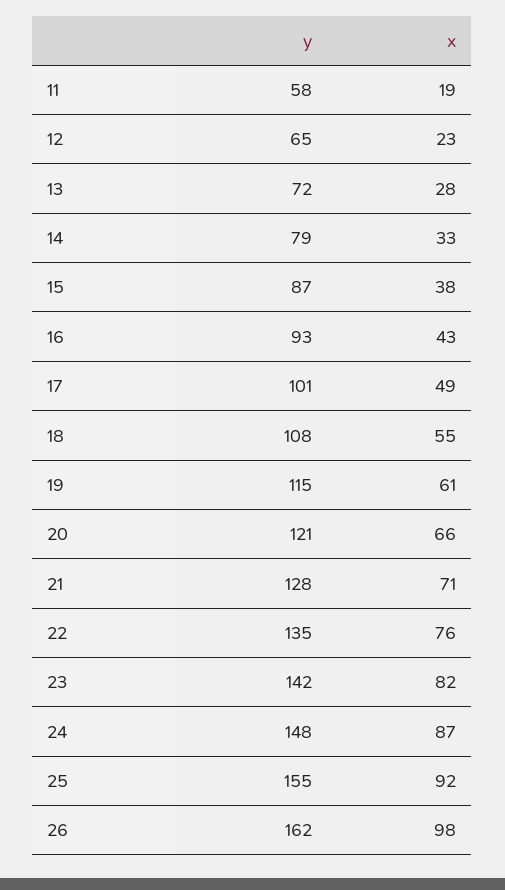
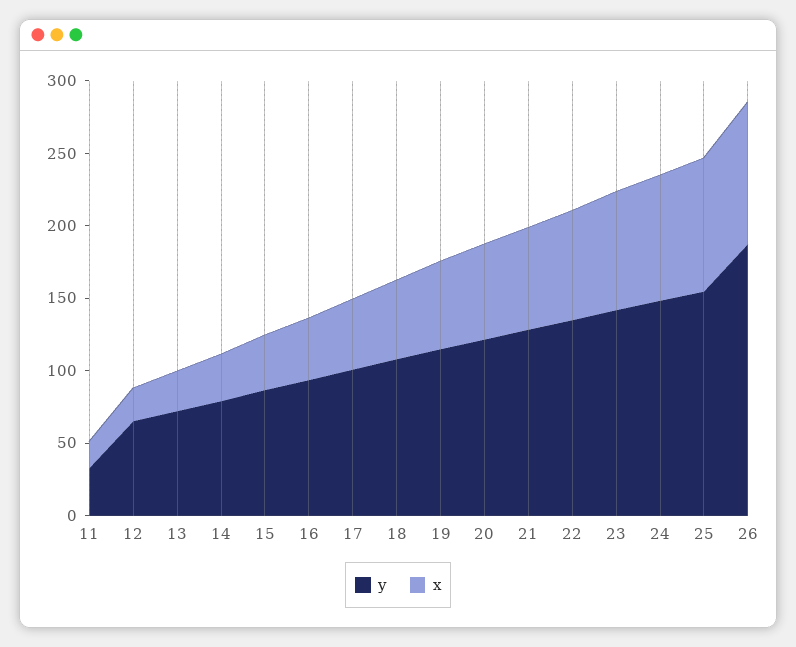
  {
    "y": {
-     "11": 58,
+     "11": 30,
      "12": 65,
      "13": 72,
      "14": 79,
      "15": 87,
      "16": 93,
      "17": 101,
      "18": 108,
      "19": 115,
      "20": 121,
      "21": 128,
      "22": 135,
      "23": 142,
      "24": 148,
      "25": 155,
-     "26": 162
+     "26": 190
    },
    "x": {
      "11": 19,
      "12": 23,
      "13": 28,
      "14": 33,
      "15": 38,
      "16": 43,
      "17": 49,
      "18": 55,
      "19": 61,
      "20": 66,
      "21": 71,
      "22": 76,
      "23": 82,
      "24": 87,
      "25": 92,
      "26": 98
    }
  }

